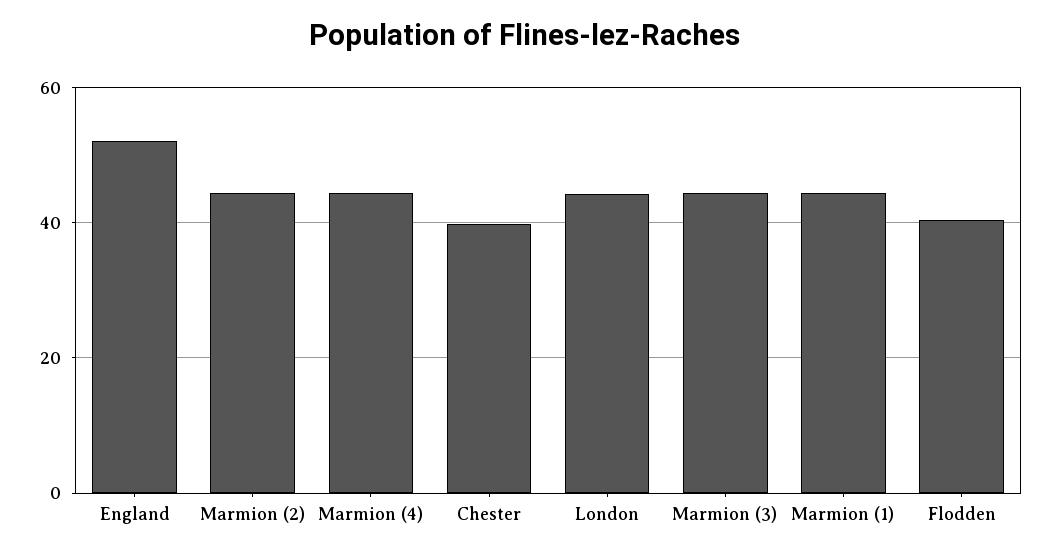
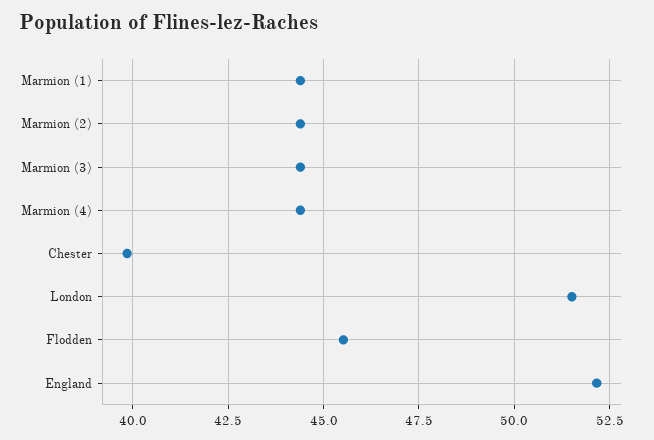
  {
    "England": 52.25,
    "Marmion (2)": 44.5,
    "Marmion (4)": 44.5,
    "Chester": 39.75,
-   "London": 44,
+   "London": 51.5,
    "Marmion (3)": 44.5,
    "Marmion (1)": 44.5,
-   "Flodden": 40
+   "Flodden": 45.5
  }

